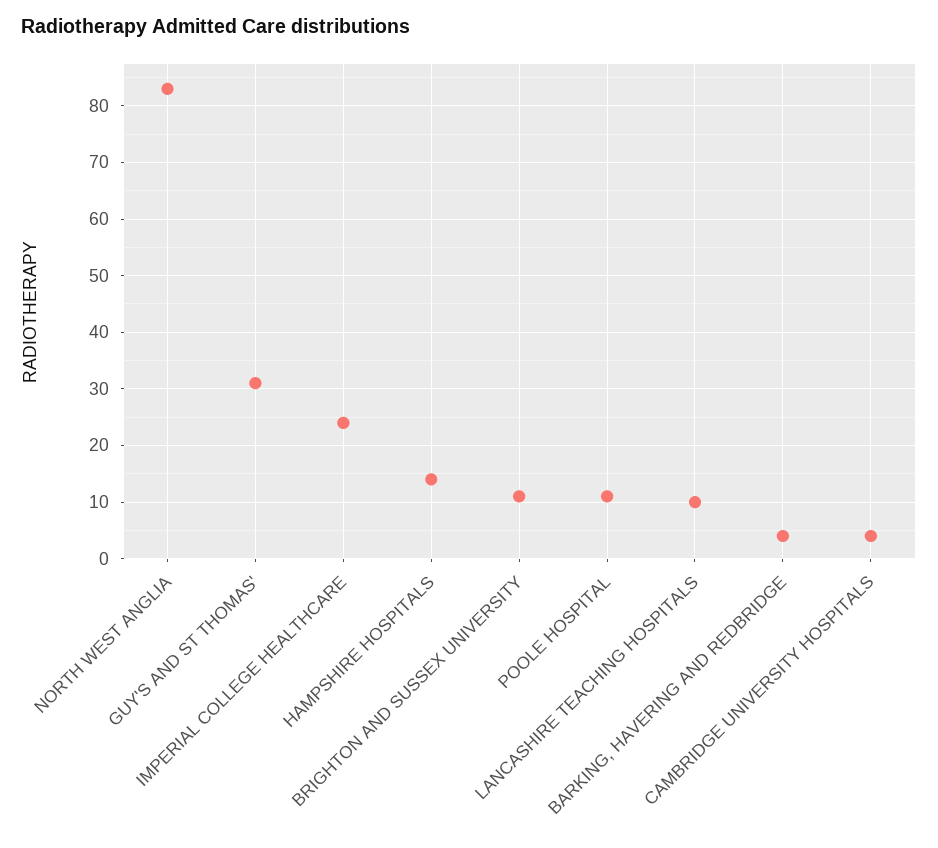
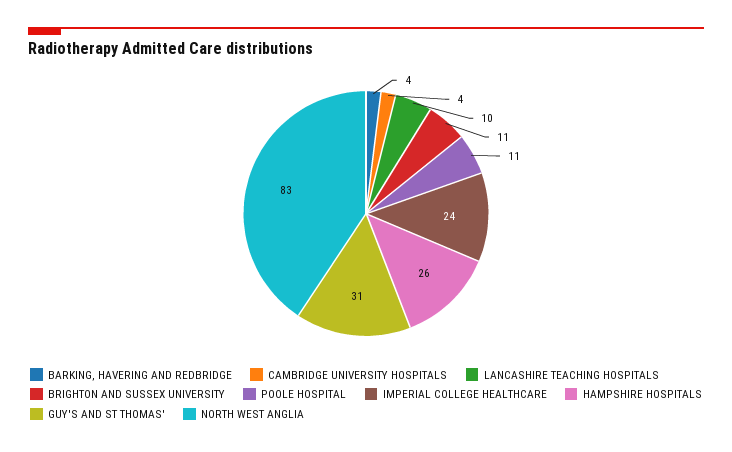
  {
    "NORTH WEST ANGLIA": 83,
    "GUY'S AND ST THOMAS'": 31,
    "IMPERIAL COLLEGE HEALTHCARE": 24,
-   "HAMPSHIRE HOSPITALS": 15,
+   "HAMPSHIRE HOSPITALS": 26,
    "BRIGHTON AND SUSSEX UNIVERSITY": 11,
    "POOLE HOSPITAL": 11,
    "LANCASHIRE TEACHING HOSPITALS": 10,
    "BARKING, HAVERING AND REDBRIDGE": 4,
    "CAMBRIDGE UNIVERSITY HOSPITALS": 4
  }

